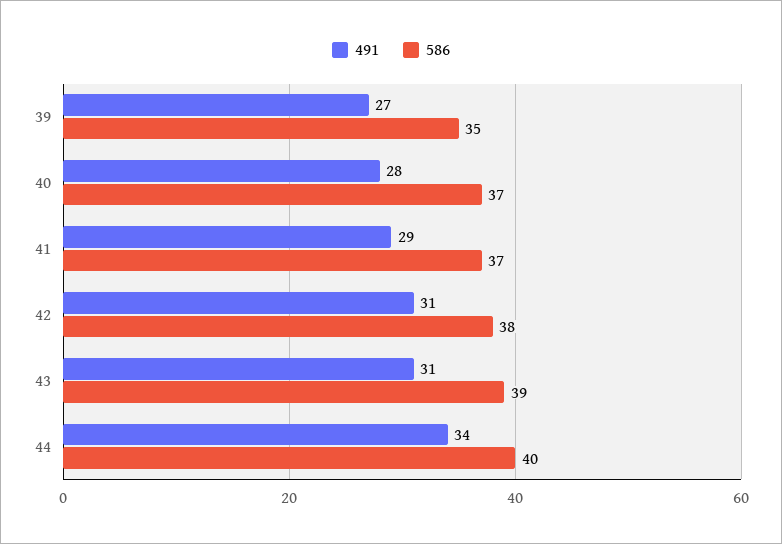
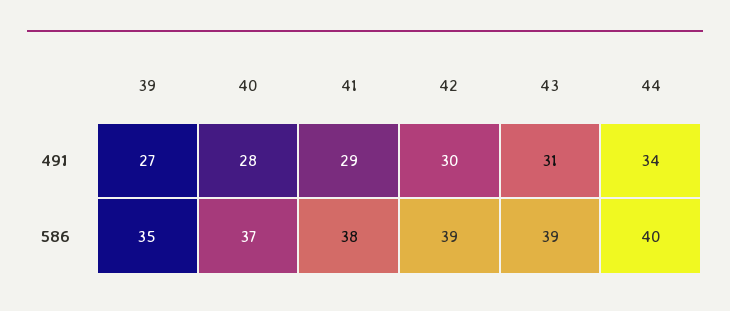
  {
    "491": {
      "39": 27,
      "40": 28,
      "41": 29,
-     "42": 31,
+     "42": 30,
      "43": 31,
      "44": 34
    },
    "586": {
      "39": 35,
      "40": 37,
-     "41": 37,
+     "41": 38,
-     "42": 38,
+     "42": 39,
      "43": 39,
      "44": 40
    }
  }

